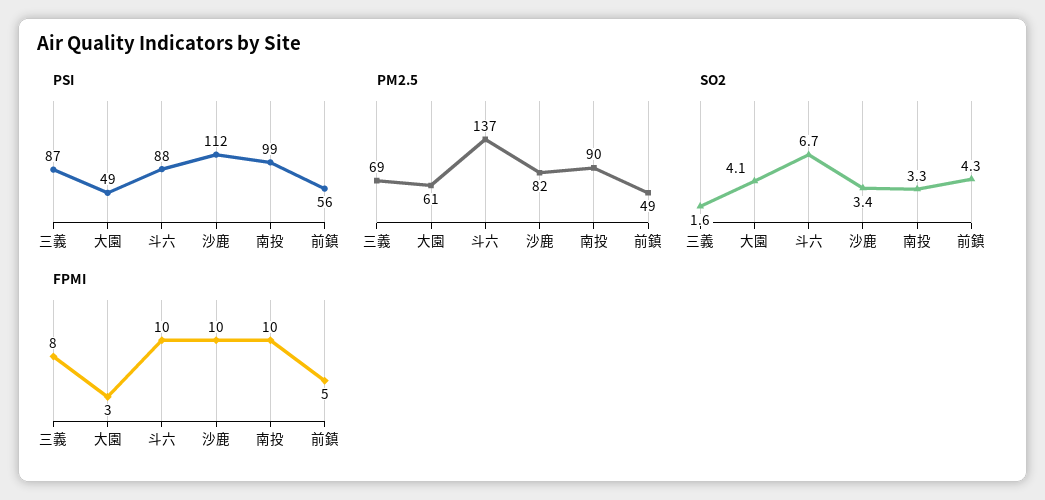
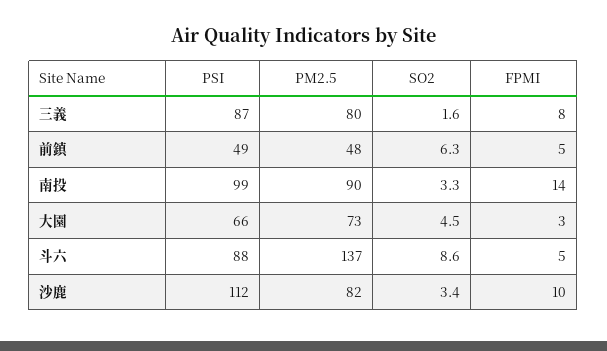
  {
    "PSI": {
      "三義": 87,
-     "大園": 49,
+     "大園": 66,
      "斗六": 88,
      "沙鹿": 112,
      "南投": 99,
-     "前鎮": 56
+     "前鎮": 49
    },
    "PM2.5": {
-     "三義": 69,
+     "三義": 80,
-     "大園": 61,
+     "大園": 73,
      "斗六": 137,
      "沙鹿": 82,
      "南投": 90,
-     "前鎮": 49
+     "前鎮": 48
    },
    "SO2": {
      "三義": 1.6,
-     "大園": 4.1,
+     "大園": 4.5,
-     "斗六": 6.7,
+     "斗六": 8.6,
      "沙鹿": 3.4,
      "南投": 3.3,
-     "前鎮": 4.3
+     "前鎮": 6.3
    },
    "FPMI": {
      "三義": 8,
      "大園": 3,
-     "斗六": 10,
+     "斗六": 5,
      "沙鹿": 10,
-     "南投": 10,
+     "南投": 14,
      "前鎮": 5
    }
  }

